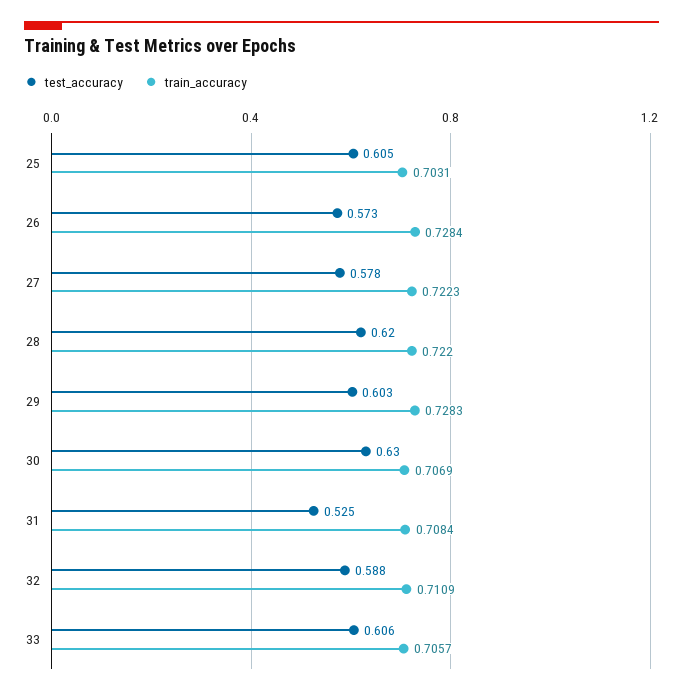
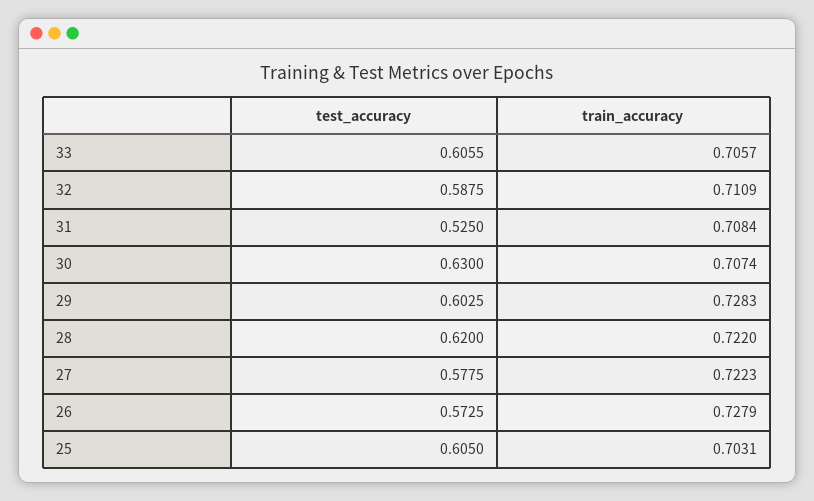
  {
    "test_accuracy": {
      "25": 0.605,
      "26": 0.5725,
      "27": 0.5775,
      "28": 0.62,
      "29": 0.6025,
      "30": 0.63,
      "31": 0.525,
      "32": 0.5875,
      "33": 0.6055
    },
    "train_accuracy": {
      "25": 0.7031,
-     "26": 0.7284,
+     "26": 0.7279,
      "27": 0.7223,
      "28": 0.722,
      "29": 0.7283,
-     "30": 0.7069,
+     "30": 0.7074,
      "31": 0.7084,
      "32": 0.7109,
      "33": 0.7057
    }
  }

